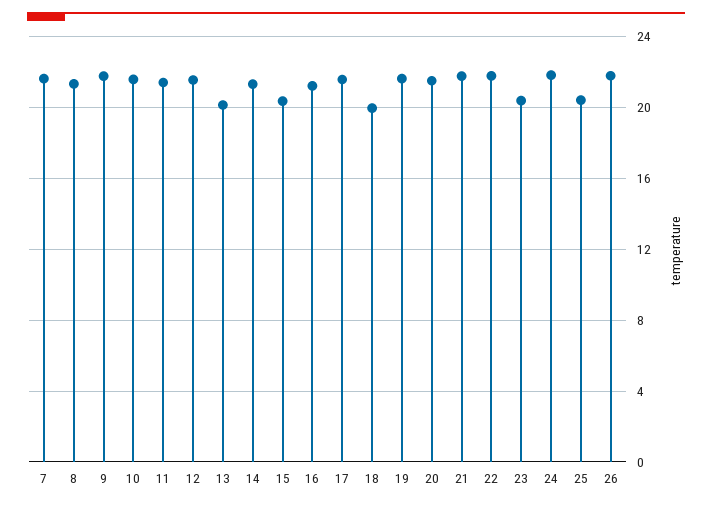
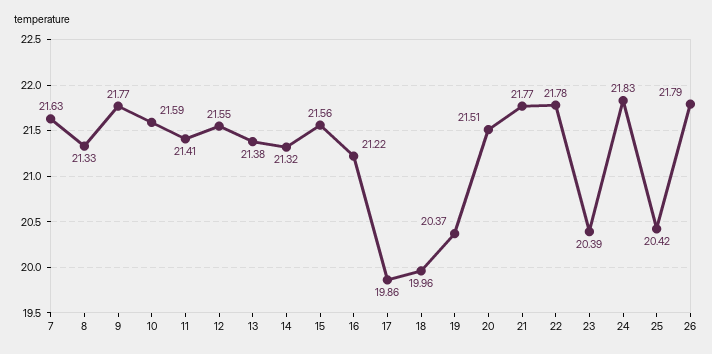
  {
    "7": 21.63,
    "8": 21.33,
    "9": 21.77,
    "10": 21.59,
    "11": 21.41,
    "12": 21.55,
-   "13": 20,
+   "13": 21.38,
    "14": 21.32,
-   "15": 20.5,
+   "15": 21.56,
    "16": 21.22,
-   "17": 21.5,
+   "17": 19.86,
    "18": 19.96,
-   "19": 21.5,
+   "19": 20.37,
    "20": 21.51,
    "21": 21.77,
    "22": 21.78,
    "23": 20.39,
    "24": 21.83,
    "25": 20.42,
    "26": 21.79
  }

